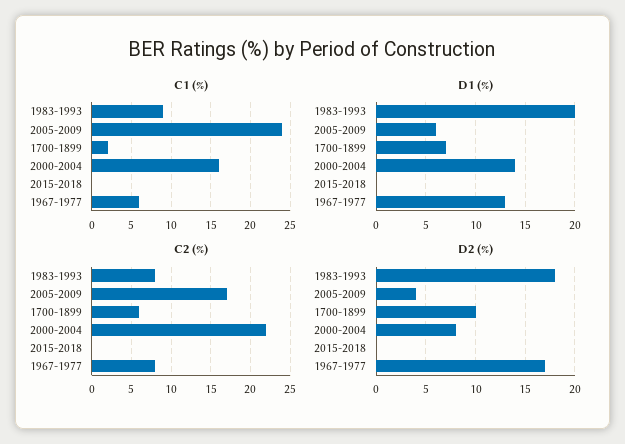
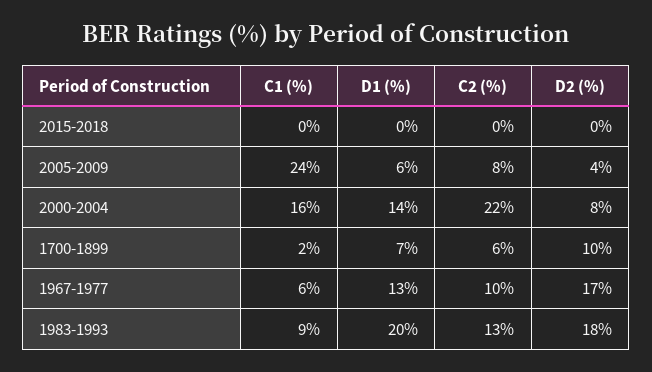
  {
    "C1 (%)": {
      "1983-1993": 9,
      "2005-2009": 24,
      "1700-1899": 2,
      "2000-2004": 16,
      "2015-2018": 0,
      "1967-1977": 6
    },
    "D1 (%)": {
      "1983-1993": 20,
      "2005-2009": 6,
      "1700-1899": 7,
      "2000-2004": 14,
      "2015-2018": 0,
      "1967-1977": 13
    },
    "C2 (%)": {
-     "1983-1993": 8,
+     "1983-1993": 13,
-     "2005-2009": 17,
+     "2005-2009": 8,
      "1700-1899": 6,
      "2000-2004": 22,
      "2015-2018": 0,
-     "1967-1977": 8
+     "1967-1977": 10
    },
    "D2 (%)": {
      "1983-1993": 18,
      "2005-2009": 4,
      "1700-1899": 10,
      "2000-2004": 8,
      "2015-2018": 0,
      "1967-1977": 17
    }
  }

